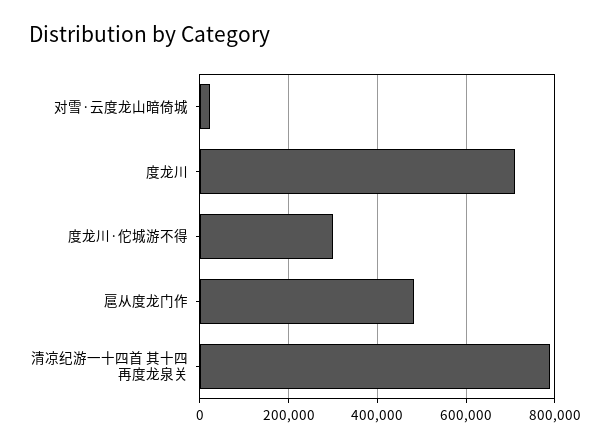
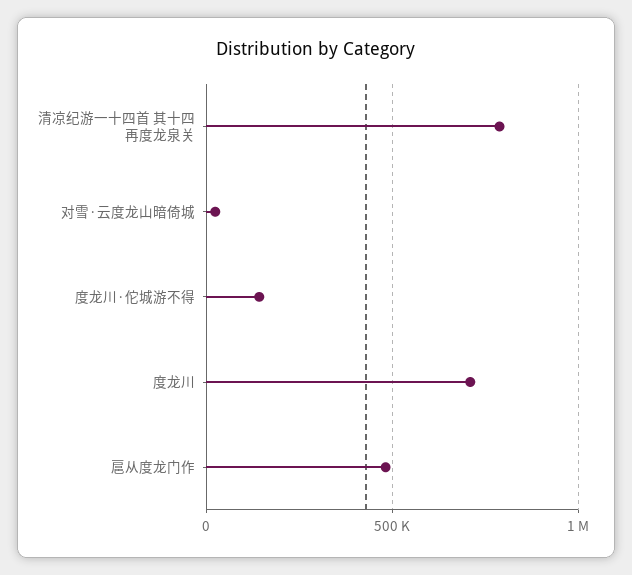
  {
    "对雪·云度龙山暗倚城": 20000,
    "度龙川": 700000,
-   "度龙川·佗城游不得": 300000,
+   "度龙川·佗城游不得": 150000,
    "扈从度龙门作": 480000,
    "清凉纪游一十四首 其十四 再度龙泉关": 780000
  }

